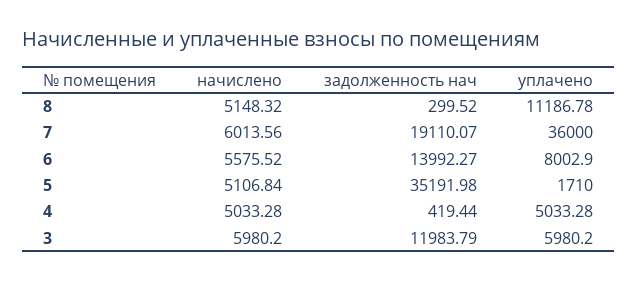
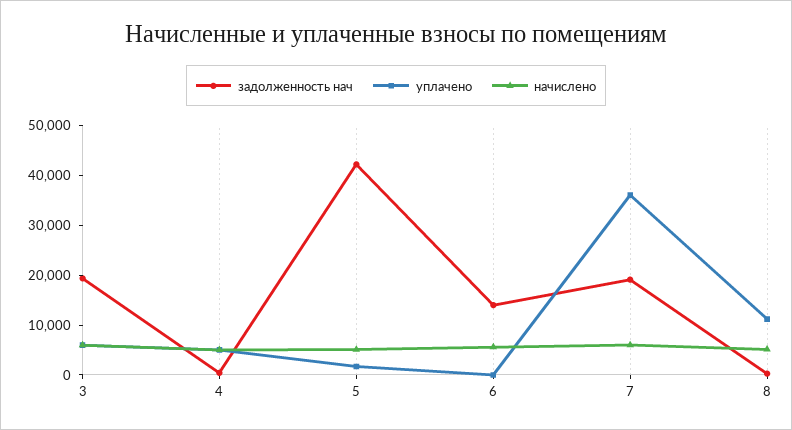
  {
    "начислено": {
      "8": 5148.32,
      "7": 6013.56,
      "6": 5575.52,
      "5": 5106.84,
      "4": 5033.28,
      "3": 5980.2
    },
    "задолженность нач": {
      "8": 299.52,
      "7": 19110.07,
      "6": 13992.27,
-     "5": 35191.98,
+     "5": 42000,
      "4": 419.44,
-     "3": 11983.79
+     "3": 20000
    },
    "уплачено": {
      "8": 11186.78,
      "7": 36000,
-     "6": 8002.9,
+     "6": 0,
      "5": 1710,
      "4": 5033.28,
      "3": 5980.2
    }
  }

